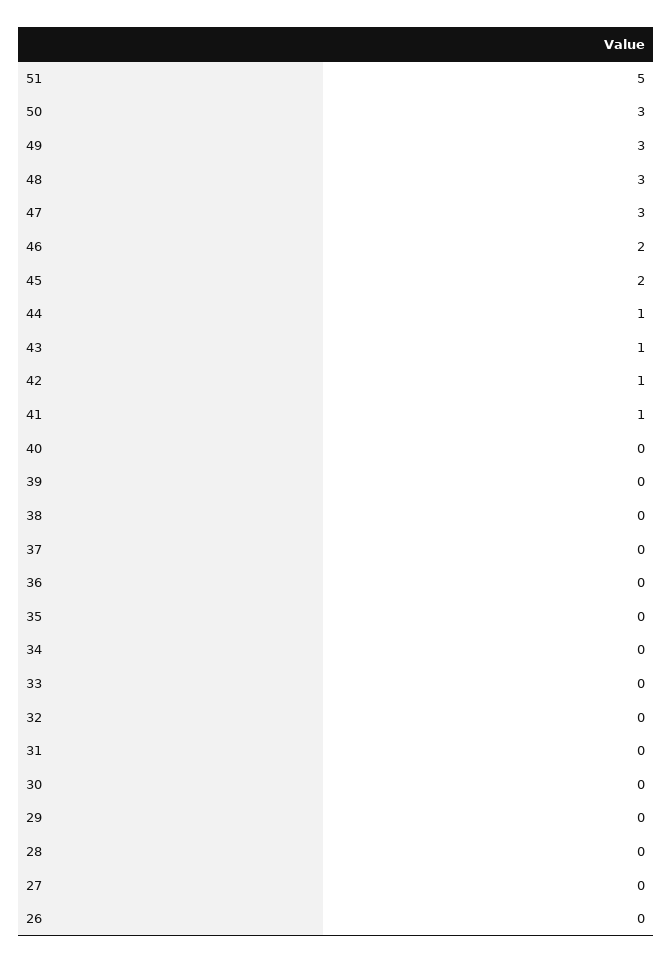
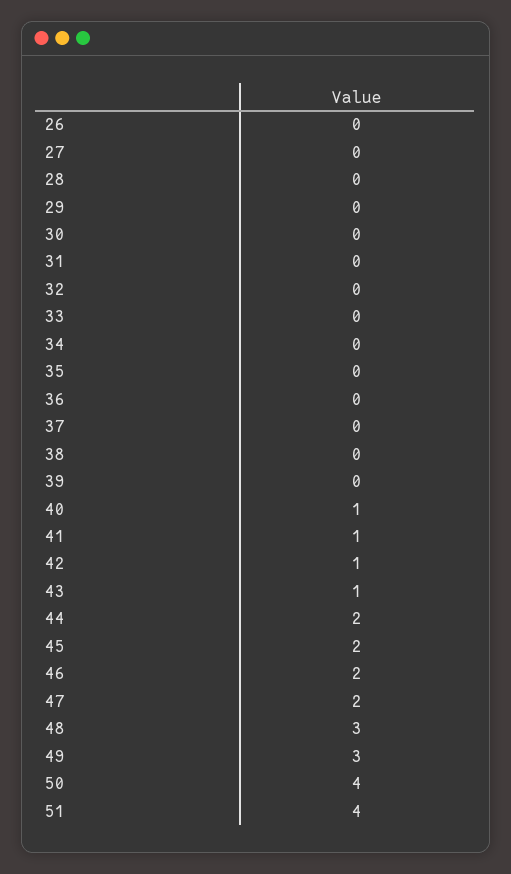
  {
-   "51": 5,
+   "51": 4,
-   "50": 3,
+   "50": 4,
    "49": 3,
    "48": 3,
-   "47": 3,
+   "47": 2,
    "46": 2,
    "45": 2,
-   "44": 1,
+   "44": 2,
    "43": 1,
    "42": 1,
    "41": 1,
-   "40": 0,
+   "40": 1,
    "39": 0,
    "38": 0,
    "37": 0,
    "36": 0,
    "35": 0,
    "34": 0,
    "33": 0,
    "32": 0,
    "31": 0,
    "30": 0,
    "29": 0,
    "28": 0,
    "27": 0,
    "26": 0
  }

